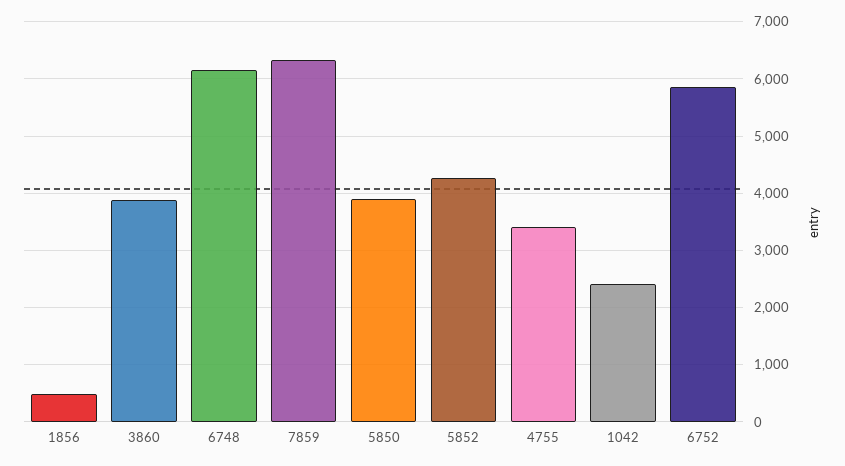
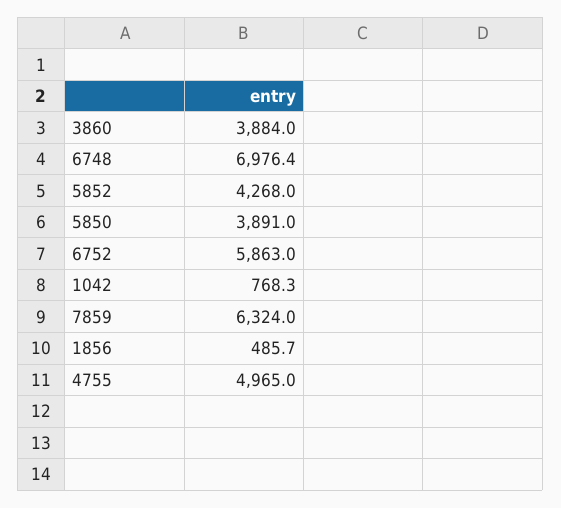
  {
    "1856": 485.7,
    "3860": 3884,
-   "6748": 6200,
+   "6748": 6976.4,
    "7859": 6324,
    "5850": 3891,
    "5852": 4268,
-   "4755": 3400,
+   "4755": 4965,
-   "1042": 2400,
+   "1042": 768.3,
    "6752": 5863
  }

